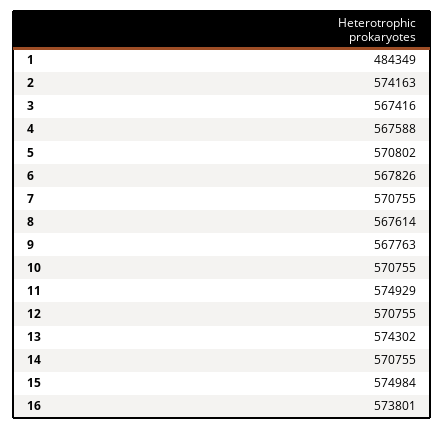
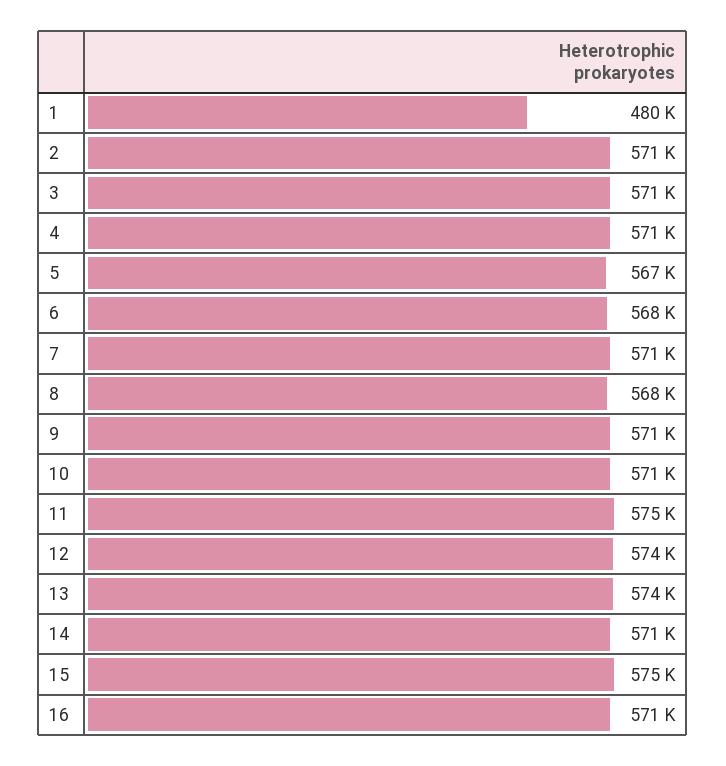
  {
-   "1": 484349,
+   "1": 480000,
-   "2": 574163,
+   "2": 571000,
-   "3": 567416,
+   "3": 571000,
-   "4": 567588,
+   "4": 571000,
-   "5": 570802,
+   "5": 567000,
    "6": 567826,
    "7": 570755,
    "8": 567614,
-   "9": 567763,
+   "9": 571000,
    "10": 570755,
    "11": 574929,
-   "12": 570755,
+   "12": 574000,
    "13": 574302,
    "14": 570755,
    "15": 574984,
-   "16": 573801
+   "16": 571000
  }

